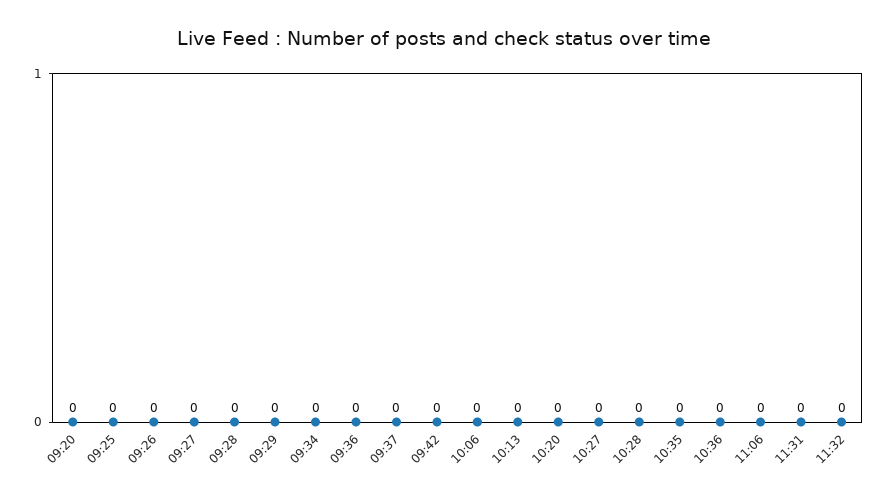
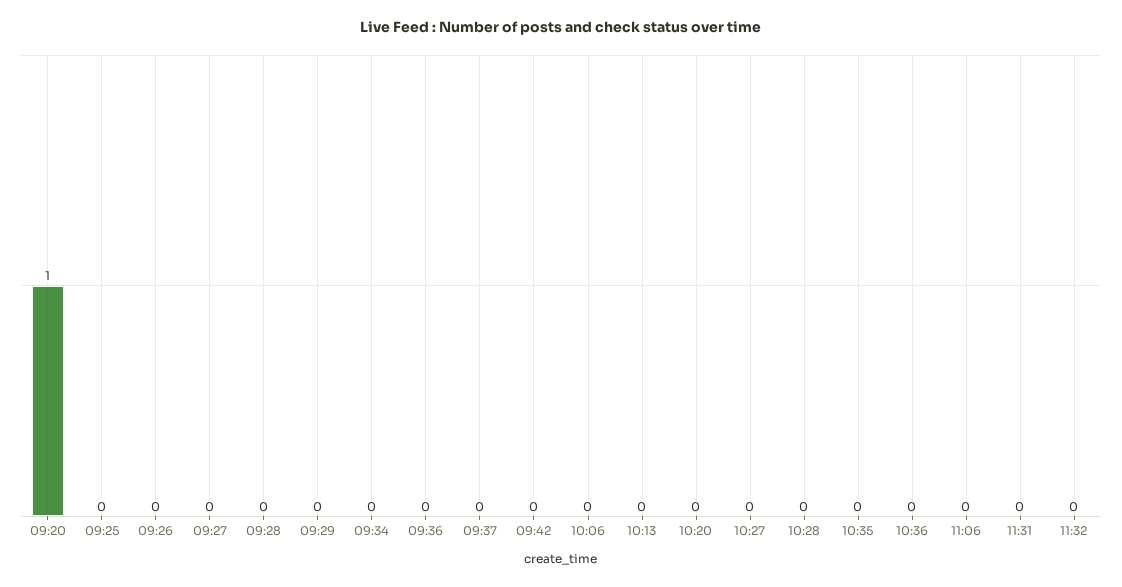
  {
-   "09:20": 0,
+   "09:20": 1,
    "09:25": 0,
    "09:26": 0,
    "09:27": 0,
    "09:28": 0,
    "09:29": 0,
    "09:34": 0,
    "09:36": 0,
    "09:37": 0,
    "09:42": 0,
    "10:06": 0,
    "10:13": 0,
    "10:20": 0,
    "10:27": 0,
    "10:28": 0,
    "10:35": 0,
    "10:36": 0,
    "11:06": 0,
    "11:31": 0,
    "11:32": 0
  }

